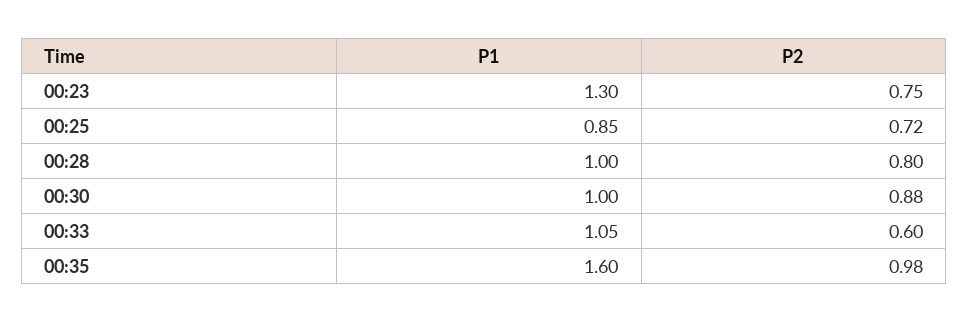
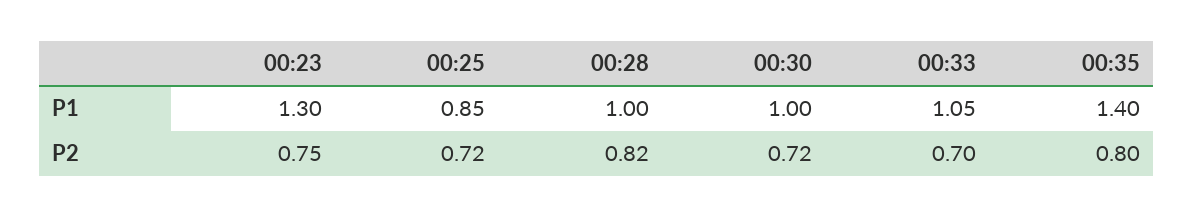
  {
    "P1": {
      "00:23": 1.3,
      "00:25": 0.85,
      "00:28": 1,
      "00:30": 1,
      "00:33": 1.05,
-     "00:35": 1.6
+     "00:35": 1.4
    },
    "P2": {
      "00:23": 0.75,
      "00:25": 0.72,
-     "00:28": 0.8,
+     "00:28": 0.82,
-     "00:30": 0.88,
+     "00:30": 0.72,
-     "00:33": 0.6,
+     "00:33": 0.7,
-     "00:35": 0.98
+     "00:35": 0.8
    }
  }

